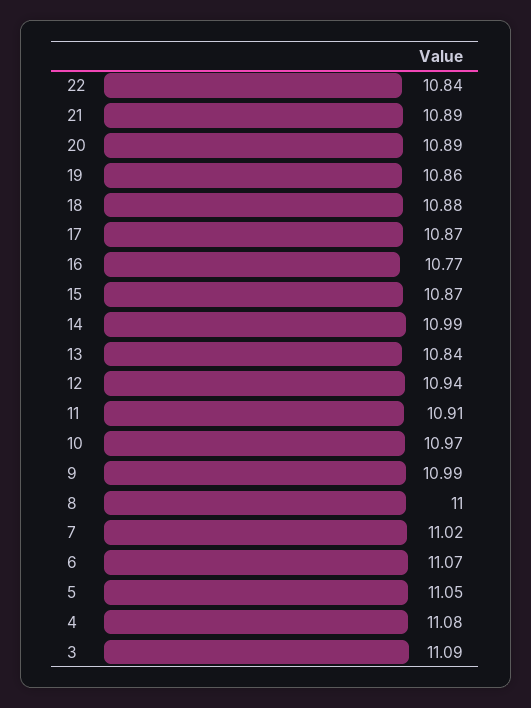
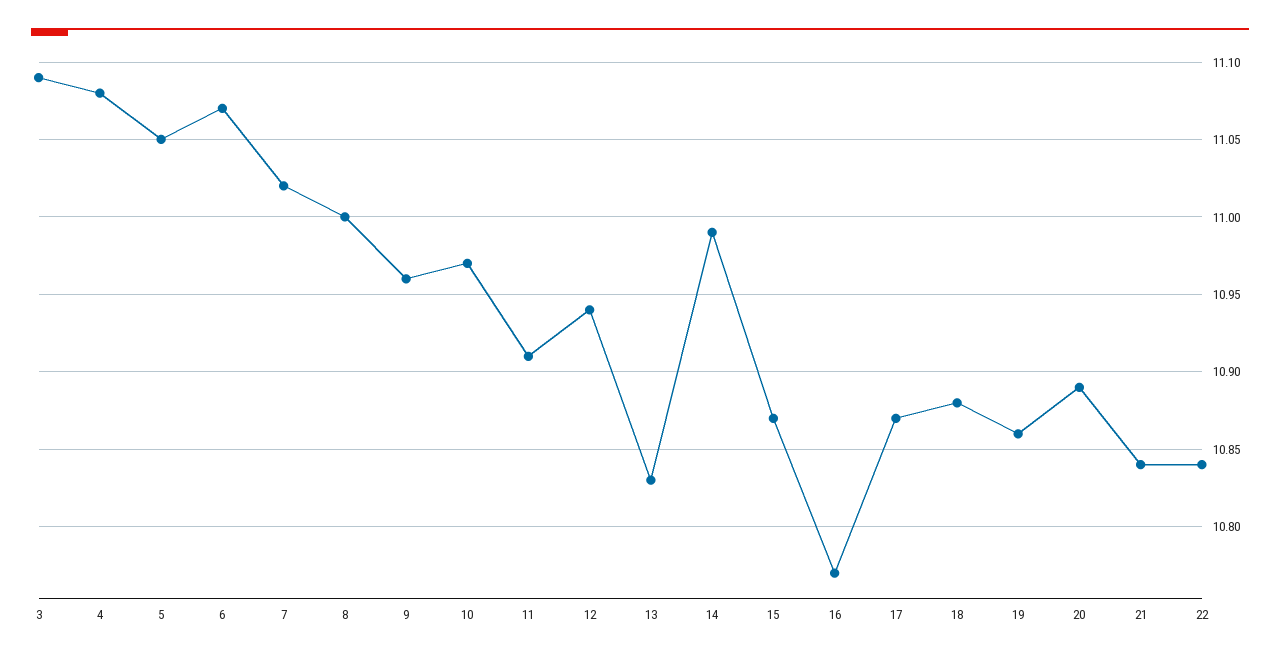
  {
    "22": 10.84,
-   "21": 10.89,
+   "21": 10.84,
    "20": 10.89,
    "19": 10.86,
    "18": 10.88,
    "17": 10.87,
    "16": 10.77,
    "15": 10.87,
    "14": 10.99,
-   "13": 10.84,
+   "13": 10.83,
    "12": 10.94,
    "11": 10.91,
    "10": 10.97,
-   "9": 10.99,
+   "9": 10.96,
    "8": 11,
    "7": 11.02,
    "6": 11.07,
    "5": 11.05,
    "4": 11.08,
    "3": 11.09
  }

